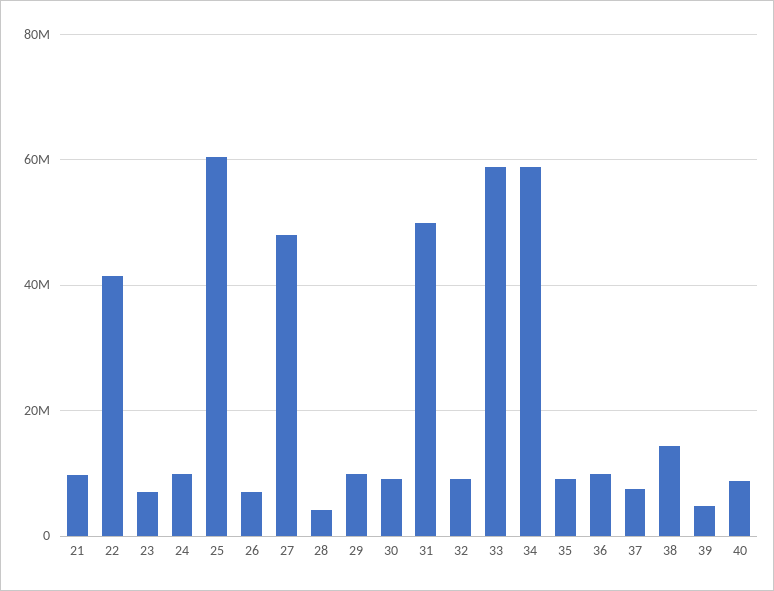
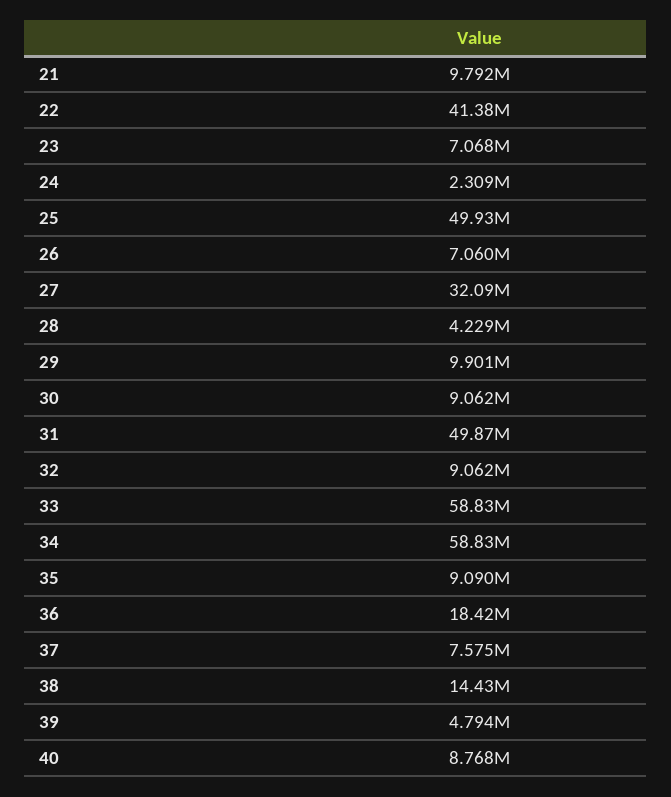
  {
    "21": 9792000,
    "22": 41380000,
    "23": 7068000,
-   "24": 10000000,
+   "24": 2309000,
-   "25": 60000000,
+   "25": 49930000,
    "26": 7060000,
-   "27": 48000000,
+   "27": 32090000,
    "28": 4229000,
    "29": 9901000,
    "30": 9062000,
    "31": 49870000,
    "32": 9062000,
    "33": 58830000,
    "34": 58830000,
    "35": 9090000,
-   "36": 10000000,
+   "36": 18420000,
    "37": 7575000,
    "38": 14430000,
    "39": 4794000,
    "40": 8768000
  }

